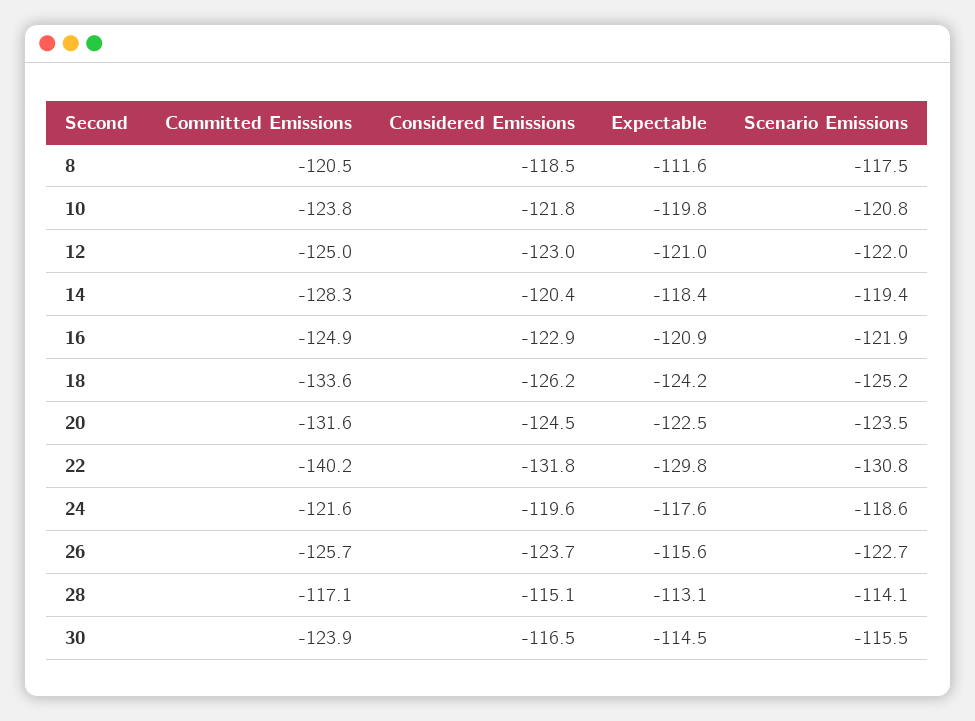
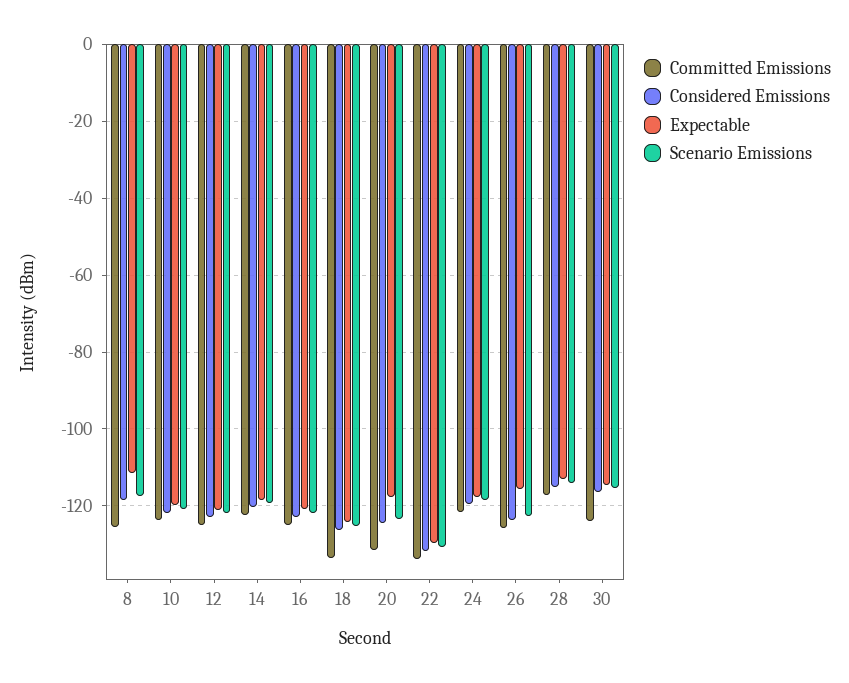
  {
    "Committed Emissions": {
-     "8": -120.5,
+     "8": -126,
      "10": -123.8,
      "12": -125,
-     "14": -128.3,
+     "14": -122,
      "16": -124.9,
      "18": -133.6,
      "20": -131.6,
-     "22": -140.2,
+     "22": -134,
      "24": -121.6,
      "26": -125.7,
      "28": -117.1,
      "30": -123.9
    },
    "Considered Emissions": {
      "8": -118.5,
      "10": -121.8,
      "12": -123,
      "14": -120.4,
      "16": -122.9,
      "18": -126.2,
      "20": -124.5,
      "22": -131.8,
      "24": -119.6,
      "26": -123.7,
      "28": -115.1,
      "30": -116.5
    },
    "Expectable": {
      "8": -111.6,
      "10": -119.8,
      "12": -121,
      "14": -118.4,
      "16": -120.9,
      "18": -124.2,
-     "20": -122.5,
+     "20": -118,
      "22": -129.8,
      "24": -117.6,
      "26": -115.6,
      "28": -113.1,
      "30": -114.5
    },
    "Scenario Emissions": {
      "8": -117.5,
      "10": -120.8,
      "12": -122,
      "14": -119.4,
      "16": -121.9,
      "18": -125.2,
      "20": -123.5,
      "22": -130.8,
      "24": -118.6,
      "26": -122.7,
      "28": -114.1,
      "30": -115.5
    }
  }

